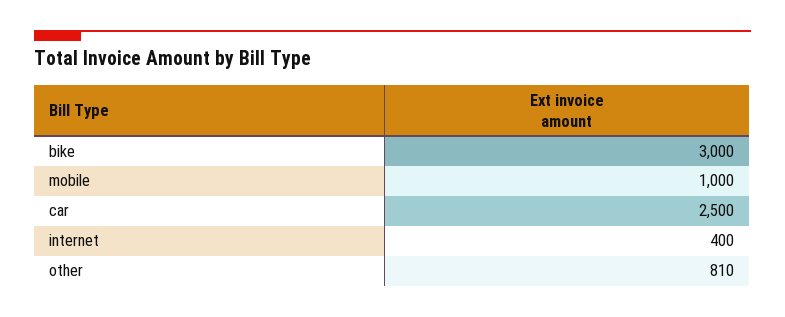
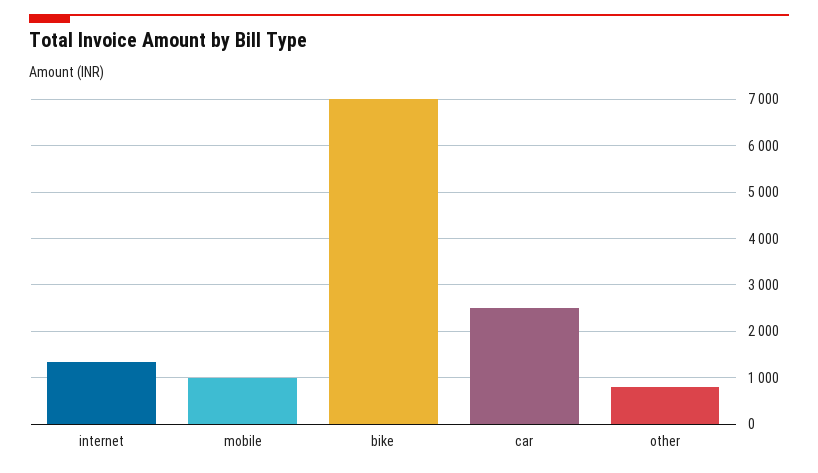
  {
-   "bike": 3000,
+   "bike": 7000,
    "mobile": 1000,
    "car": 2500,
-   "internet": 400,
+   "internet": 1400,
    "other": 810
  }

